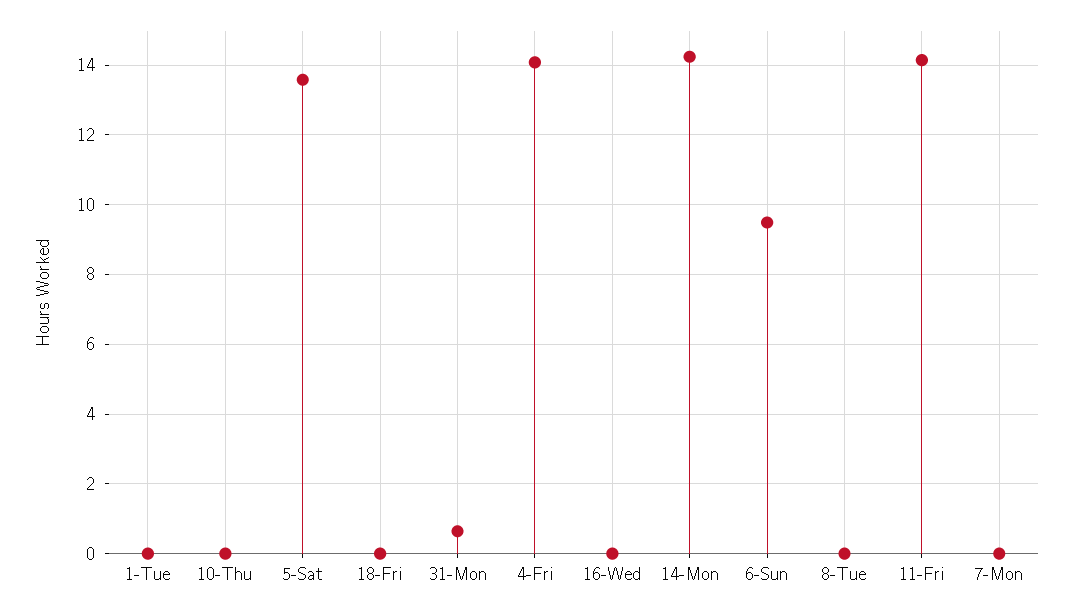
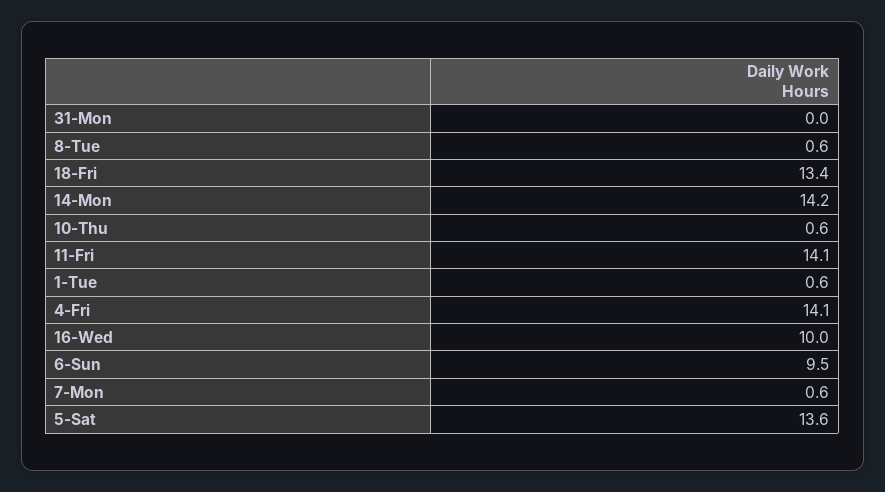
  {
-   "1-Tue": 0,
+   "1-Tue": 0.6,
-   "10-Thu": 0,
+   "10-Thu": 0.6,
    "5-Sat": 13.6,
-   "18-Fri": 0,
+   "18-Fri": 13.4,
-   "31-Mon": 0.6,
+   "31-Mon": 0,
    "4-Fri": 14.1,
-   "16-Wed": 0,
+   "16-Wed": 10,
    "14-Mon": 14.2,
    "6-Sun": 9.5,
-   "8-Tue": 0,
+   "8-Tue": 0.6,
    "11-Fri": 14.1,
-   "7-Mon": 0
+   "7-Mon": 0.6
  }

